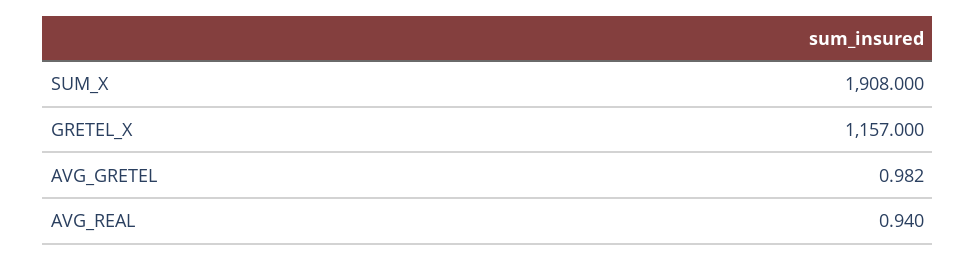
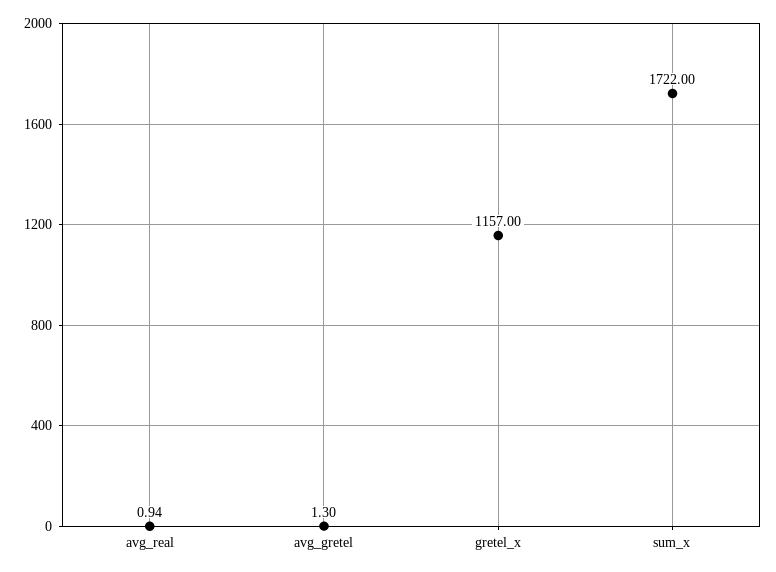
  {
-   "SUM_X": 1908,
+   "SUM_X": 1722,
    "GRETEL_X": 1157,
-   "AVG_GRETEL": 0.982,
+   "AVG_GRETEL": 1.3,
    "AVG_REAL": 0.94
  }

